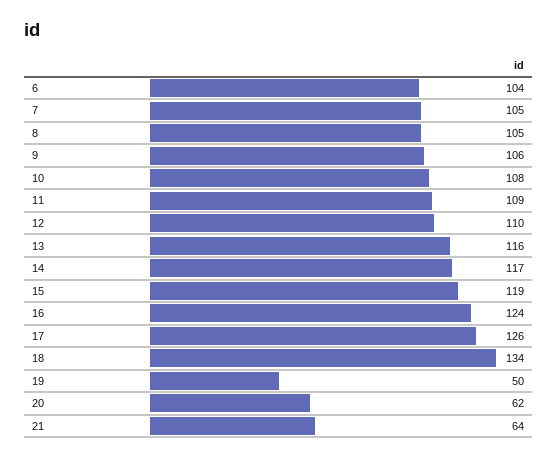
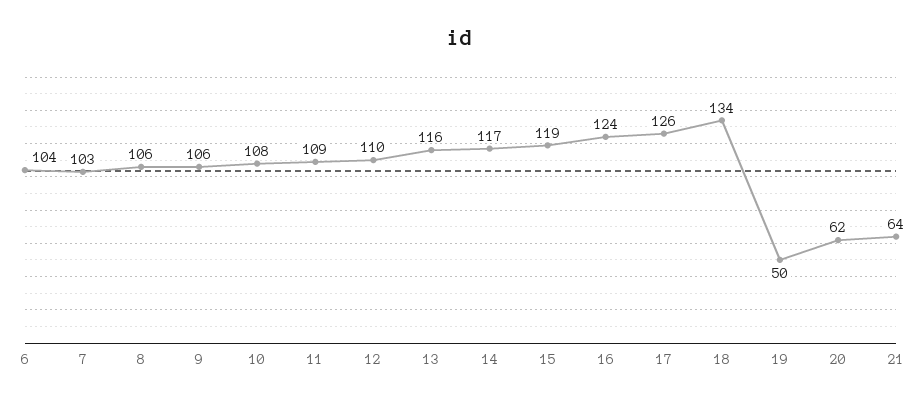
  {
    "6": 104,
-   "7": 105,
+   "7": 103,
-   "8": 105,
+   "8": 106,
    "9": 106,
    "10": 108,
    "11": 109,
    "12": 110,
    "13": 116,
    "14": 117,
    "15": 119,
    "16": 124,
    "17": 126,
    "18": 134,
    "19": 50,
    "20": 62,
    "21": 64
  }

